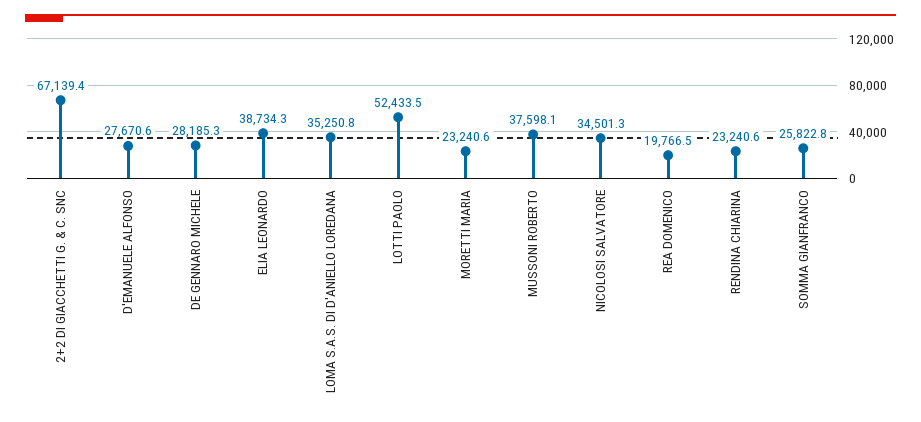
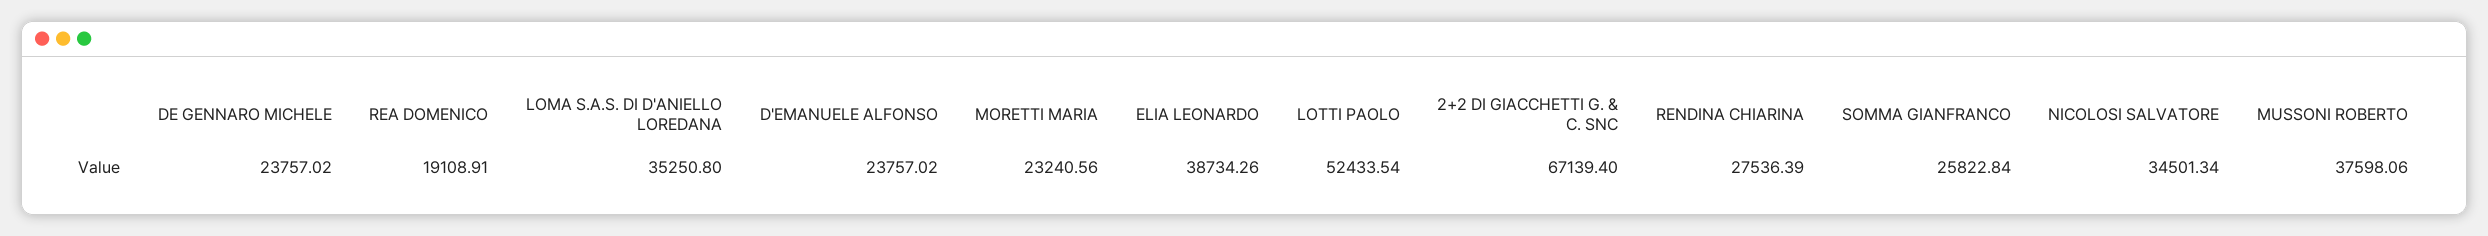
  {
    "2+2 DI GIACCHETTI G. & C. SNC": 67139.4,
-   "D'EMANUELE ALFONSO": 27670.6,
+   "D'EMANUELE ALFONSO": 23757.02,
-   "DE GENNARO MICHELE": 28185.3,
+   "DE GENNARO MICHELE": 23757.02,
    "ELIA LEONARDO": 38734.26,
    "LOMA S.A.S. DI D'ANIELLO LOREDANA": 35250.8,
    "LOTTI PAOLO": 52433.54,
    "MORETTI MARIA": 23240.56,
    "MUSSONI ROBERTO": 37598.06,
    "NICOLOSI SALVATORE": 34501.34,
-   "REA DOMENICO": 19766.5,
+   "REA DOMENICO": 19108.91,
-   "RENDINA CHIARINA": 23240.6,
+   "RENDINA CHIARINA": 27536.39,
    "SOMMA GIANFRANCO": 25822.84
  }

